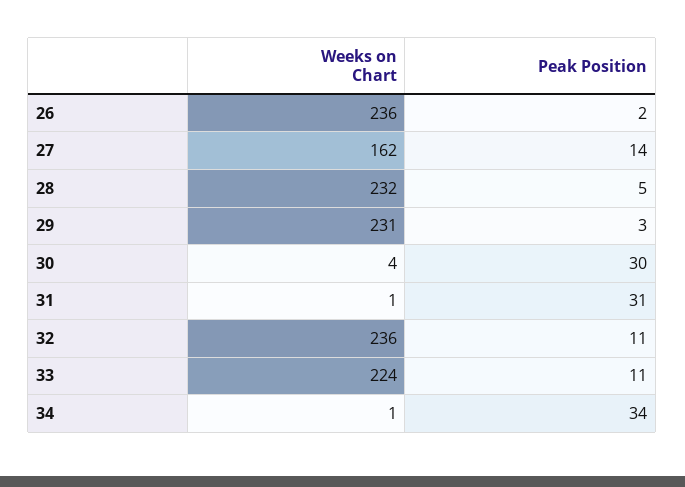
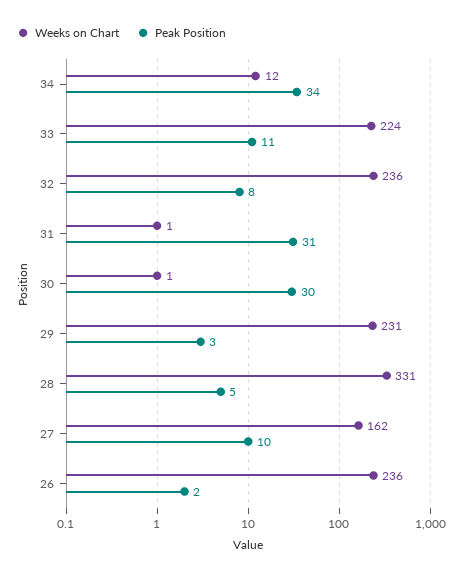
  {
    "Weeks on Chart": {
      "26": 236,
      "27": 162,
-     "28": 232,
+     "28": 331,
      "29": 231,
-     "30": 4,
+     "30": 1,
      "31": 1,
      "32": 236,
      "33": 224,
-     "34": 1
+     "34": 12
    },
    "Peak Position": {
      "26": 2,
-     "27": 14,
+     "27": 10,
      "28": 5,
      "29": 3,
      "30": 30,
      "31": 31,
-     "32": 11,
+     "32": 8,
      "33": 11,
      "34": 34
    }
  }

